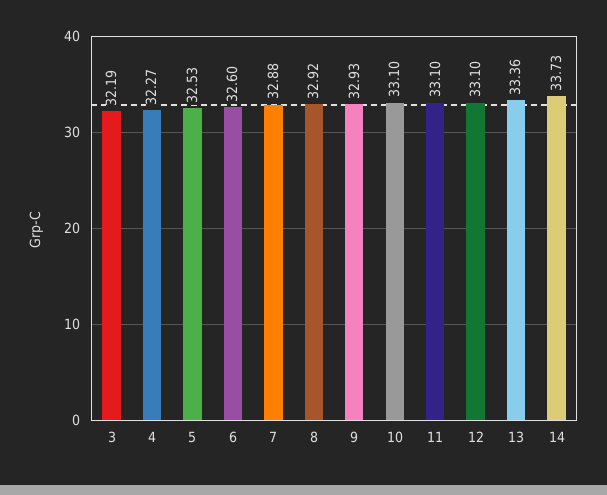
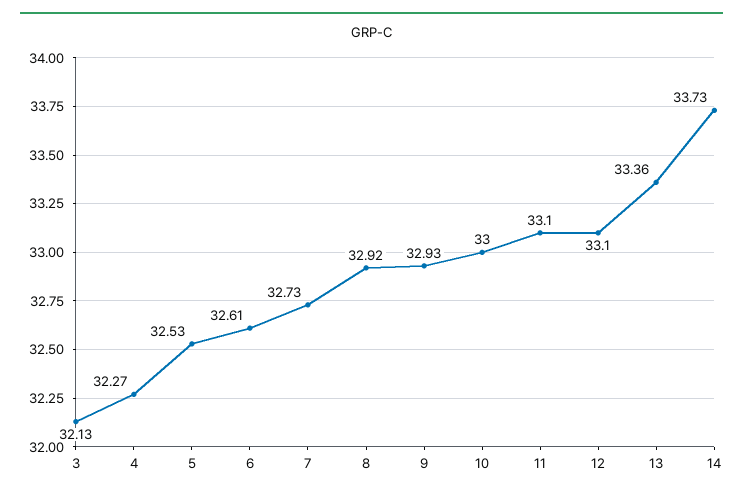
  {
-   "3": 32.19,
+   "3": 32.13,
    "4": 32.27,
    "5": 32.53,
-   "6": 32.6,
+   "6": 32.61,
-   "7": 32.88,
+   "7": 32.73,
    "8": 32.92,
    "9": 32.93,
-   "10": 33.1,
+   "10": 33,
    "11": 33.1,
    "12": 33.1,
    "13": 33.36,
    "14": 33.73
  }

